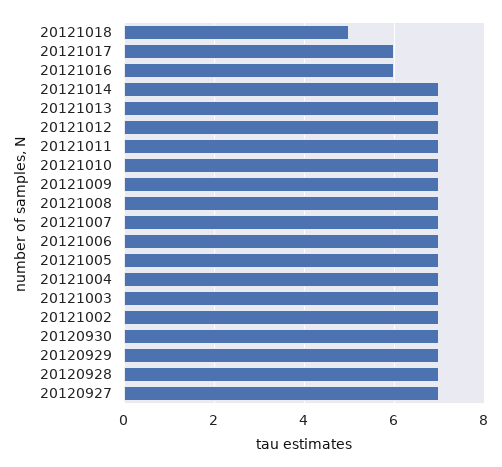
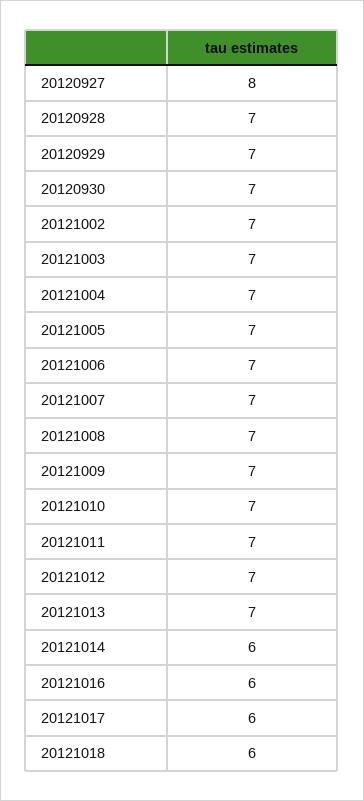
  {
-   "20121018": 5,
+   "20121018": 6,
    "20121017": 6,
    "20121016": 6,
-   "20121014": 7,
+   "20121014": 6,
    "20121013": 7,
    "20121012": 7,
    "20121011": 7,
    "20121010": 7,
    "20121009": 7,
    "20121008": 7,
    "20121007": 7,
    "20121006": 7,
    "20121005": 7,
    "20121004": 7,
    "20121003": 7,
    "20121002": 7,
    "20120930": 7,
    "20120929": 7,
    "20120928": 7,
-   "20120927": 7
+   "20120927": 8
  }

